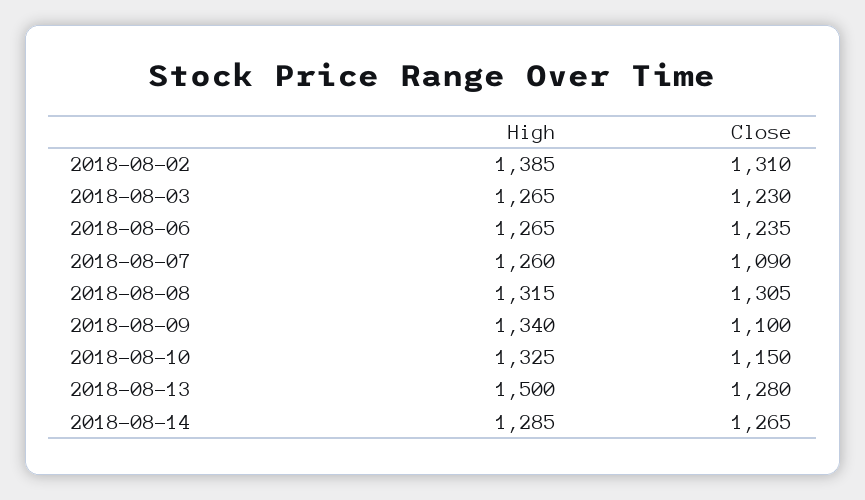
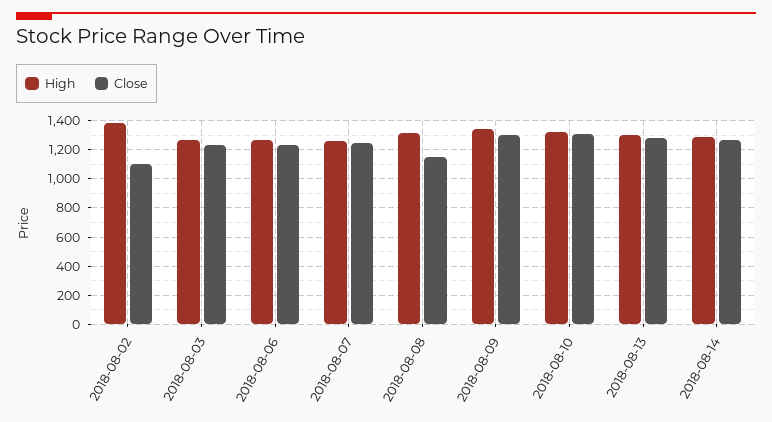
  {
    "High": {
      "2018-08-02": 1385,
      "2018-08-03": 1265,
      "2018-08-06": 1265,
      "2018-08-07": 1260,
      "2018-08-08": 1315,
      "2018-08-09": 1340,
      "2018-08-10": 1325,
-     "2018-08-13": 1500,
+     "2018-08-13": 1300,
      "2018-08-14": 1285
    },
    "Close": {
-     "2018-08-02": 1310,
+     "2018-08-02": 1100,
      "2018-08-03": 1230,
      "2018-08-06": 1235,
-     "2018-08-07": 1090,
+     "2018-08-07": 1250,
-     "2018-08-08": 1305,
+     "2018-08-08": 1150,
-     "2018-08-09": 1100,
+     "2018-08-09": 1300,
-     "2018-08-10": 1150,
+     "2018-08-10": 1300,
      "2018-08-13": 1280,
      "2018-08-14": 1265
    }
  }

